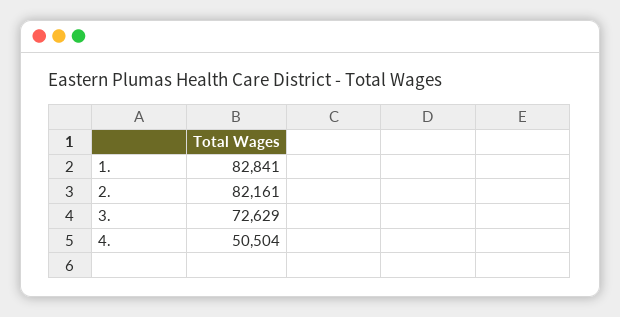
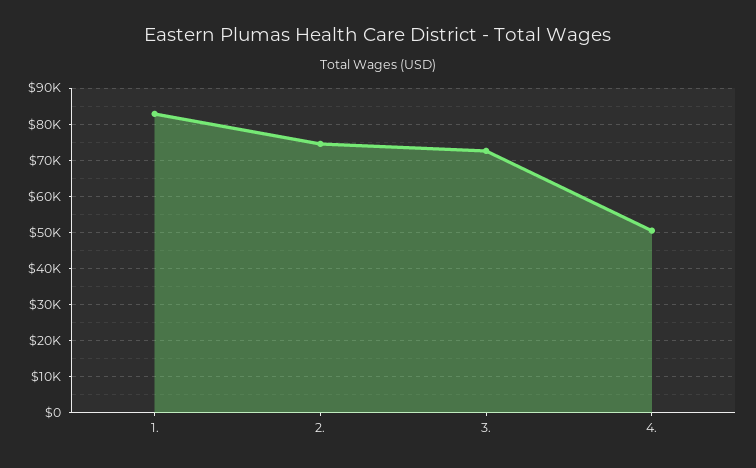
  {
    "1.": 82841,
-   "2.": 82161,
+   "2.": 74000,
    "3.": 72629,
    "4.": 50504
  }

